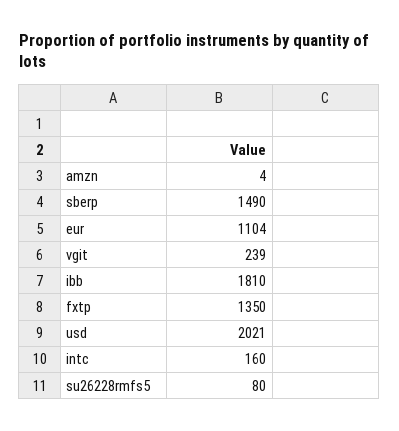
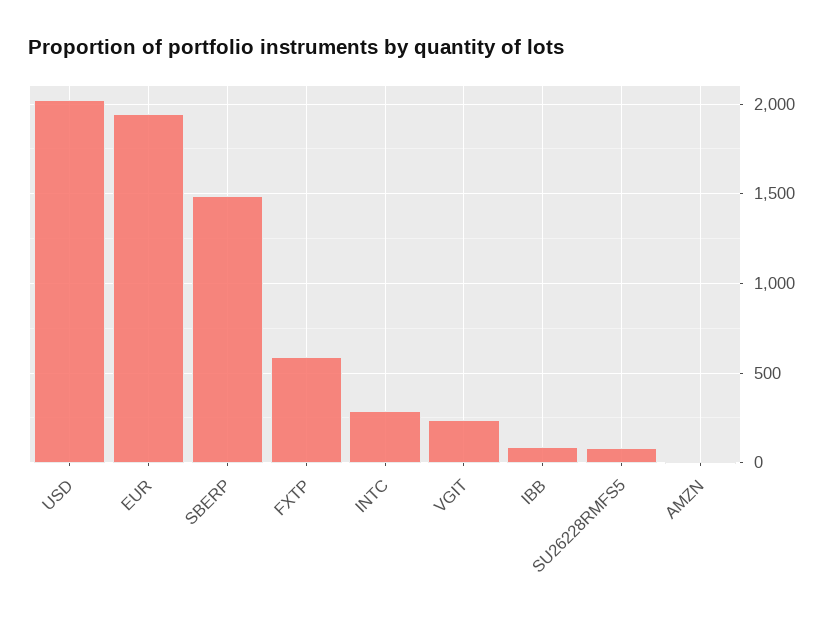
  {
    "amzn": 4,
    "sberp": 1490,
-   "eur": 1104,
+   "eur": 1950,
    "vgit": 239,
-   "ibb": 1810,
+   "ibb": 100,
-   "fxtp": 1350,
+   "fxtp": 600,
    "usd": 2021,
-   "intc": 160,
+   "intc": 300,
    "su26228rmfs5": 80
  }

